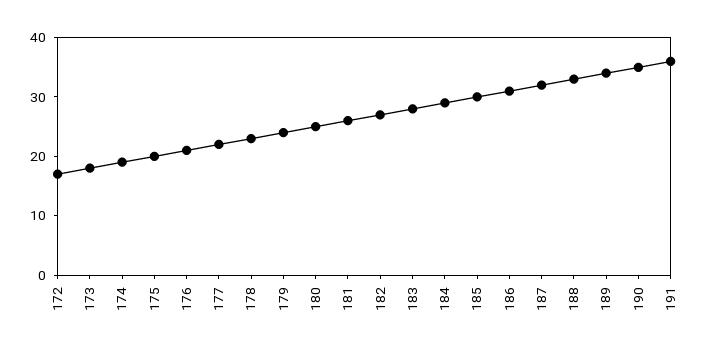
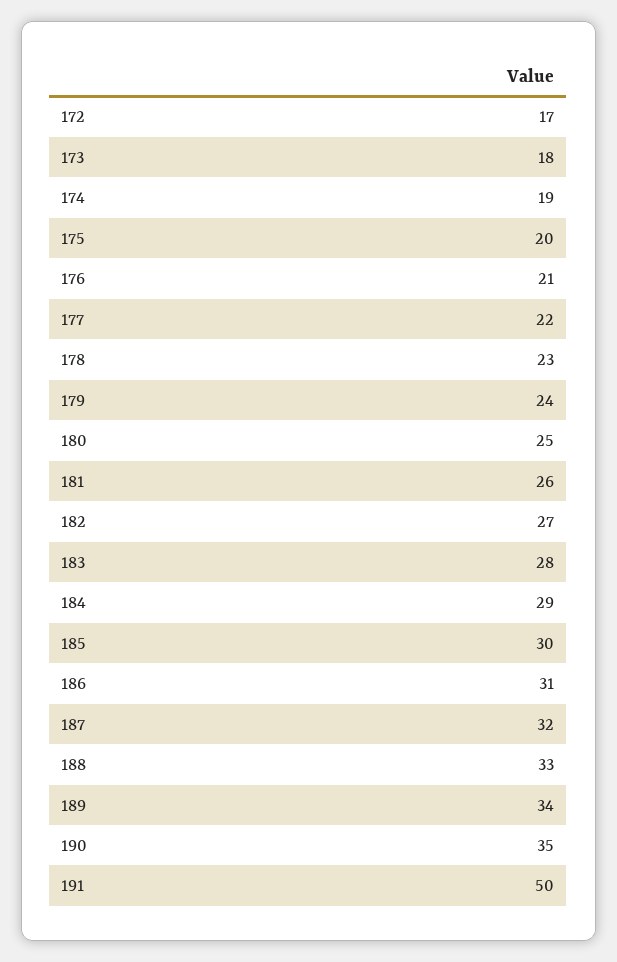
  {
    "172": 17,
    "173": 18,
    "174": 19,
    "175": 20,
    "176": 21,
    "177": 22,
    "178": 23,
    "179": 24,
    "180": 25,
    "181": 26,
    "182": 27,
    "183": 28,
    "184": 29,
    "185": 30,
    "186": 31,
    "187": 32,
    "188": 33,
    "189": 34,
    "190": 35,
-   "191": 35
+   "191": 50
  }

